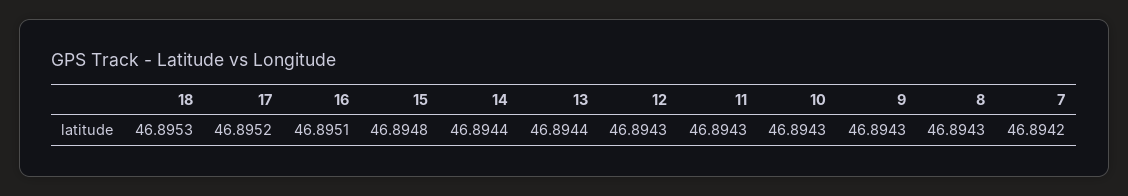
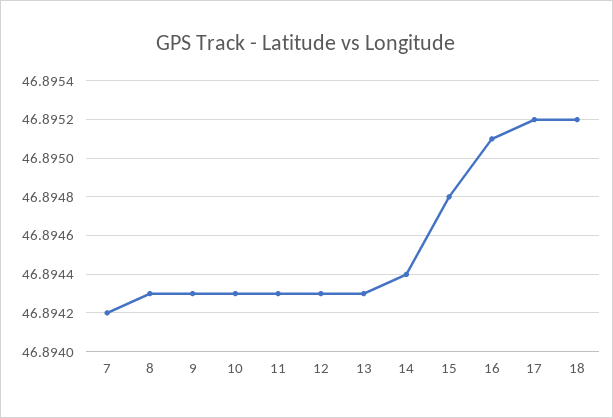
  {
-   "18": 46.8953,
+   "18": 46.8952,
    "17": 46.8952,
    "16": 46.8951,
    "15": 46.8948,
    "14": 46.8944,
-   "13": 46.8944,
+   "13": 46.8943,
    "12": 46.8943,
    "11": 46.8943,
    "10": 46.8943,
    "9": 46.8943,
    "8": 46.8943,
    "7": 46.8942
  }

